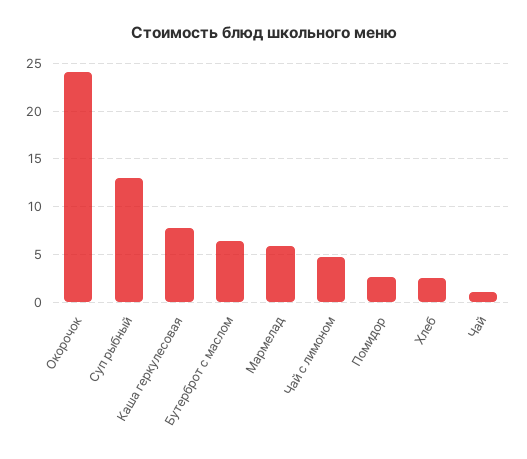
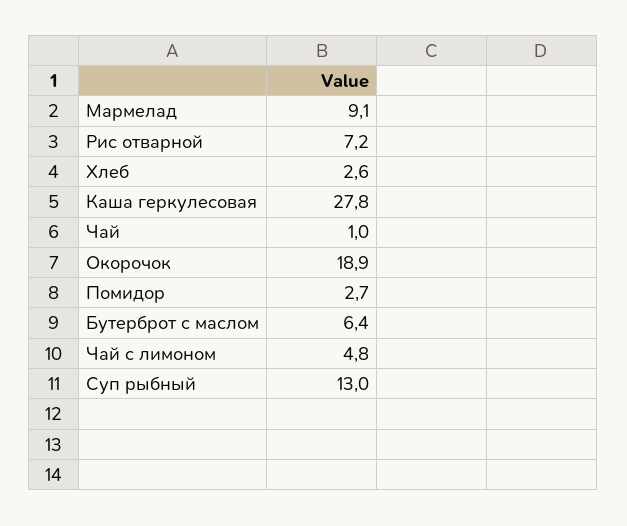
  {
-   "Окорочок": 24,
+   "Окорочок": 18.9,
    "Суп рыбный": 13,
-   "Каша геркулесовая": 8,
+   "Каша геркулесовая": 27.8,
    "Бутерброт с маслом": 6.4,
-   "Мармелад": 6,
+   "Мармелад": 9.1,
    "Чай с лимоном": 4.8,
    "Помидор": 2.7,
    "Хлеб": 2.6,
-   "Чай": 1
+   "Чай": 1,
+   "Рис отварной": 7.2
  }

